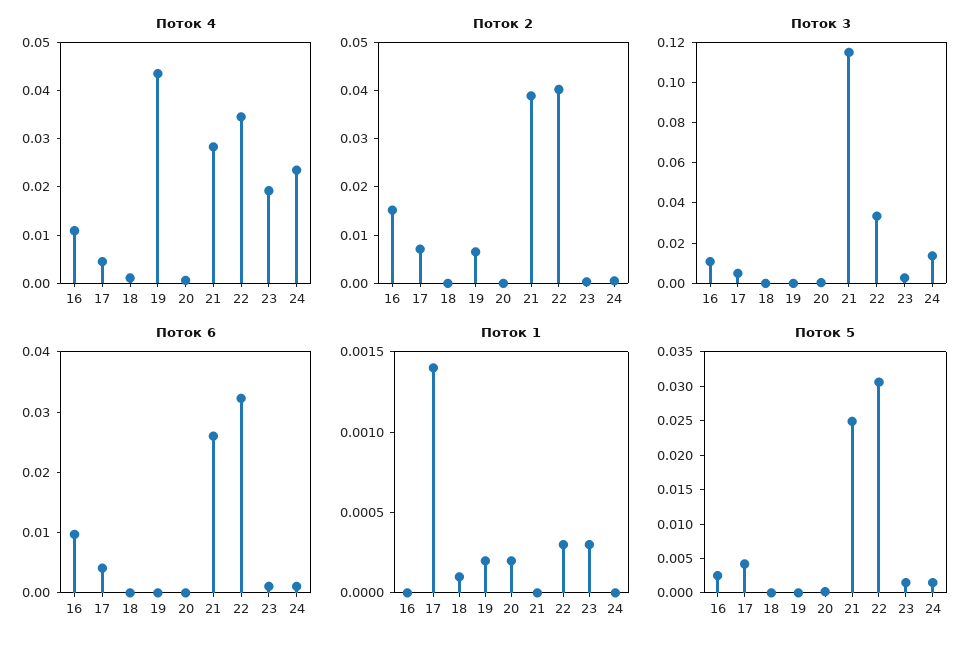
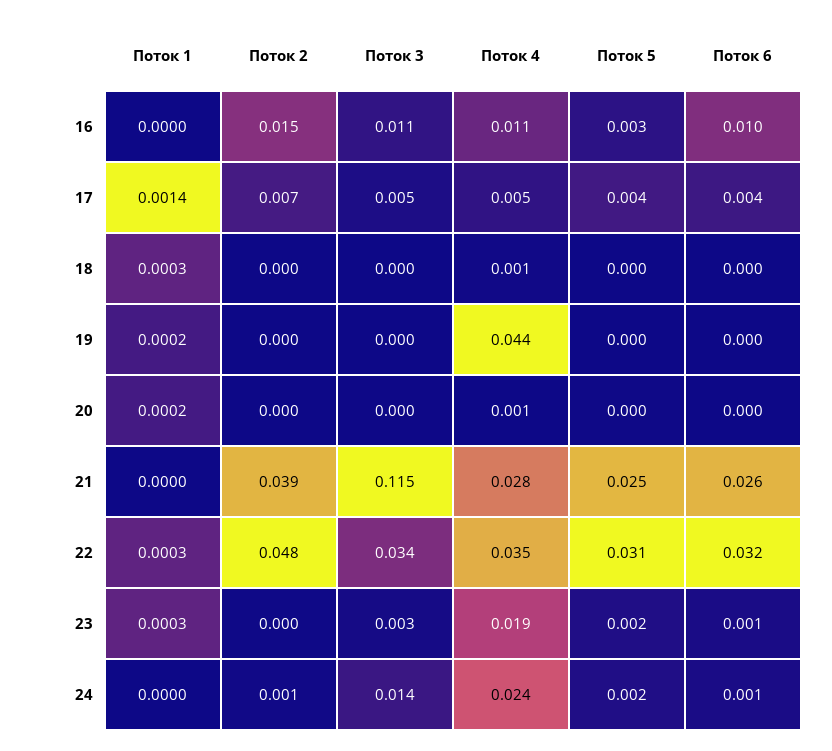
  {
    "Поток 4": {
      "16": 0.011,
      "17": 0.005,
      "18": 0.001,
      "19": 0.044,
      "20": 0.001,
      "21": 0.028,
      "22": 0.035,
      "23": 0.019,
      "24": 0.024
    },
    "Поток 2": {
      "16": 0.015,
      "17": 0.007,
      "18": 0,
-     "19": 0.006,
+     "19": 0,
      "20": 0,
      "21": 0.039,
-     "22": 0.04,
+     "22": 0.048,
      "23": 0,
      "24": 0.001
    },
    "Поток 3": {
      "16": 0.011,
      "17": 0.005,
      "18": 0,
      "19": 0,
      "20": 0,
      "21": 0.115,
      "22": 0.034,
      "23": 0.003,
      "24": 0.014
    },
    "Поток 6": {
      "16": 0.01,
      "17": 0.004,
      "18": 0,
      "19": 0,
      "20": 0,
      "21": 0.026,
      "22": 0.032,
      "23": 0.001,
      "24": 0.001
    },
    "Поток 1": {
      "16": 0,
      "17": 0.0014,
-     "18": 0.0001,
+     "18": 0.0003,
      "19": 0.0002,
      "20": 0.0002,
      "21": 0,
      "22": 0.0003,
      "23": 0.0003,
      "24": 0
    },
    "Поток 5": {
      "16": 0.003,
      "17": 0.004,
      "18": 0,
      "19": 0,
      "20": 0,
      "21": 0.025,
      "22": 0.031,
      "23": 0.002,
      "24": 0.002
    }
  }

